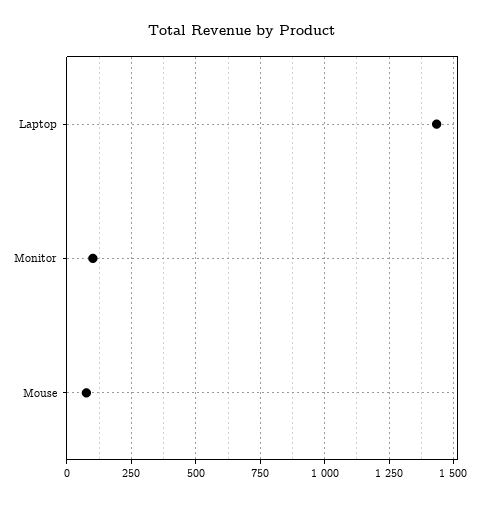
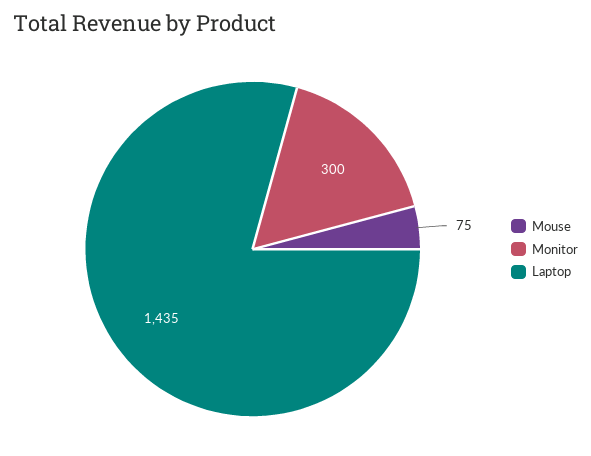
  {
    "Laptop": 1435,
-   "Monitor": 100,
+   "Monitor": 300,
    "Mouse": 75
  }

